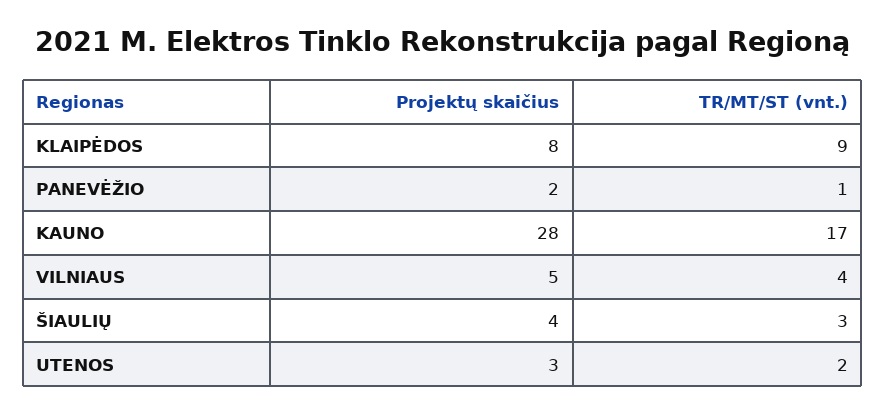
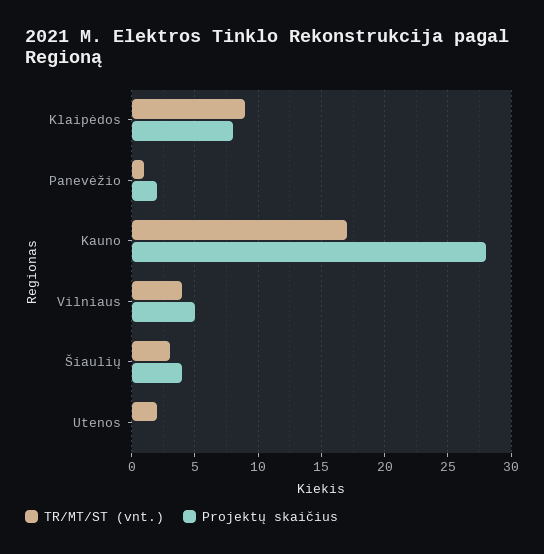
  {
    "Projektų skaičius": {
      "KLAIPĖDOS": 8,
      "PANEVĖŽIO": 2,
      "KAUNO": 28,
      "VILNIAUS": 5,
      "ŠIAULIŲ": 4,
-     "UTENOS": 3
+     "UTENOS": 0
    },
    "TR/MT/ST (vnt.)": {
      "KLAIPĖDOS": 9,
      "PANEVĖŽIO": 1,
      "KAUNO": 17,
      "VILNIAUS": 4,
      "ŠIAULIŲ": 3,
      "UTENOS": 2
    }
  }

